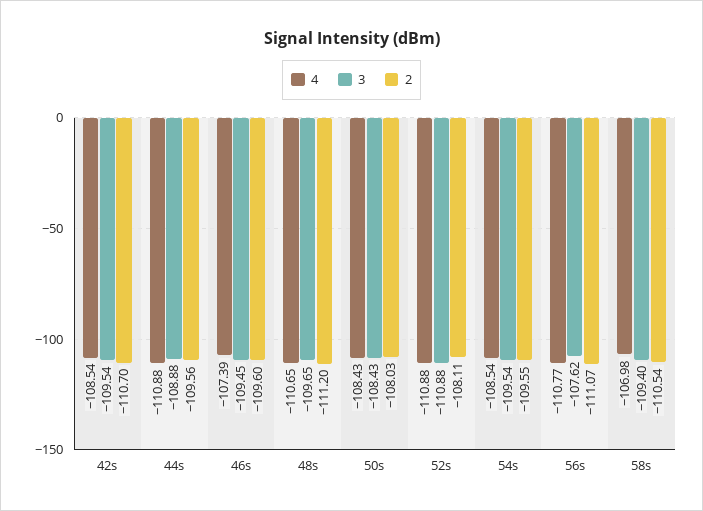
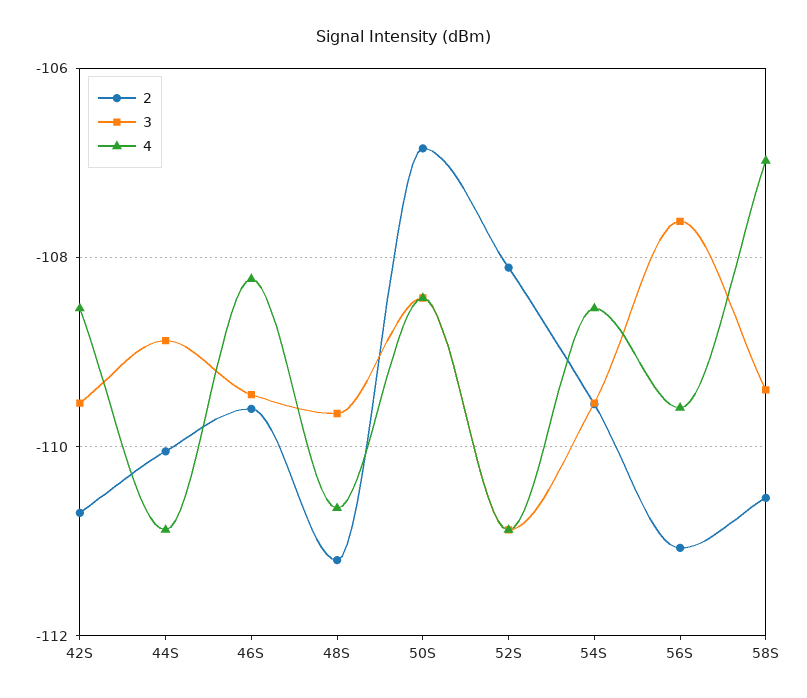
  {
    "4": {
      "42s": -108.54,
      "44s": -110.88,
-     "46s": -107.39,
+     "46s": -108.2,
      "48s": -110.65,
      "50s": -108.43,
      "52s": -110.88,
      "54s": -108.54,
-     "56s": -110.77,
+     "56s": -109.6,
      "58s": -106.98
    },
    "3": {
      "42s": -109.54,
      "44s": -108.88,
      "46s": -109.45,
      "48s": -109.65,
      "50s": -108.43,
      "52s": -110.88,
      "54s": -109.54,
      "56s": -107.62,
      "58s": -109.4
    },
    "2": {
      "42s": -110.7,
-     "44s": -109.56,
+     "44s": -110,
      "46s": -109.6,
      "48s": -111.2,
-     "50s": -108.03,
+     "50s": -106.8,
      "52s": -108.11,
      "54s": -109.55,
      "56s": -111.07,
      "58s": -110.54
    }
  }

